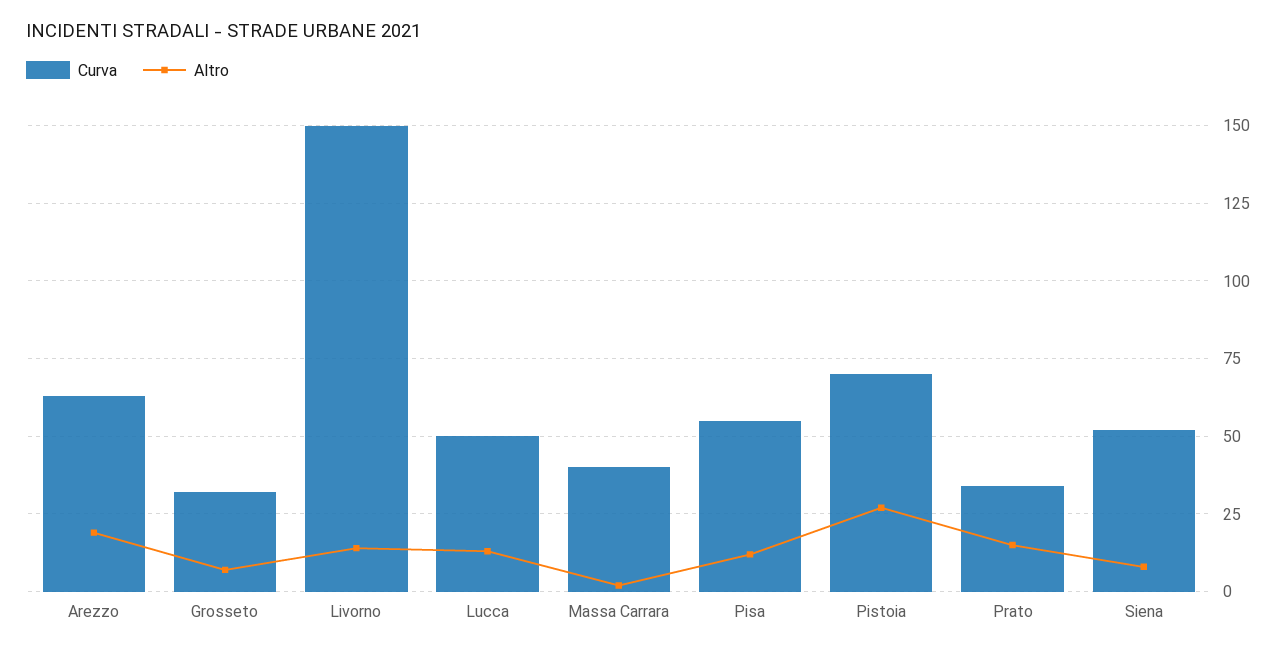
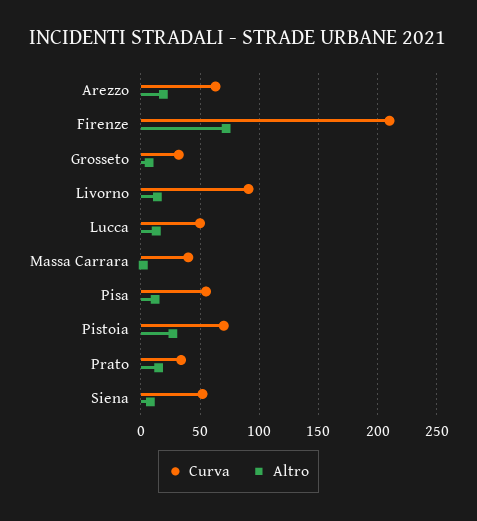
  {
    "Curva": {
      "Arezzo": 65,
      "Grosseto": 30,
-     "Livorno": 150,
+     "Livorno": 90,
      "Lucca": 50,
      "Massa Carrara": 40,
      "Pisa": 55,
      "Pistoia": 70,
      "Prato": 35,
-     "Siena": 50
+     "Siena": 50,
+     "Firenze": 210
    },
    "Altro": {
      "Arezzo": 20,
      "Grosseto": 5,
      "Livorno": 15,
      "Lucca": 15,
      "Massa Carrara": 0,
      "Pisa": 10,
      "Pistoia": 25,
      "Prato": 15,
-     "Siena": 10
+     "Siena": 10,
+     "Firenze": 70
    }
  }

